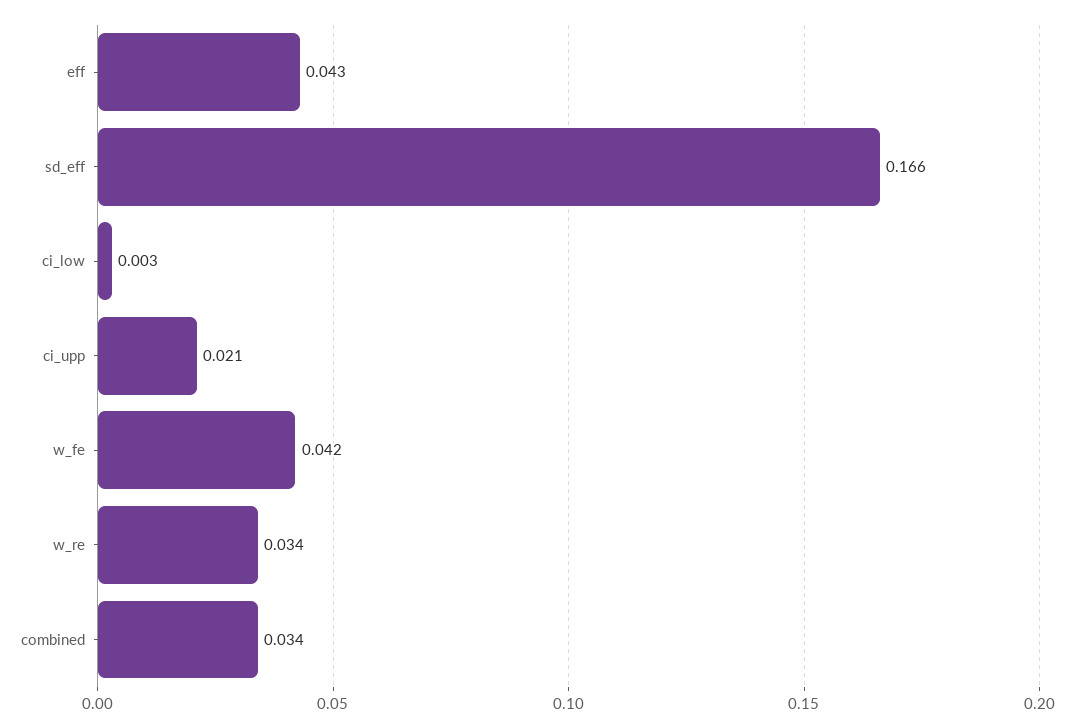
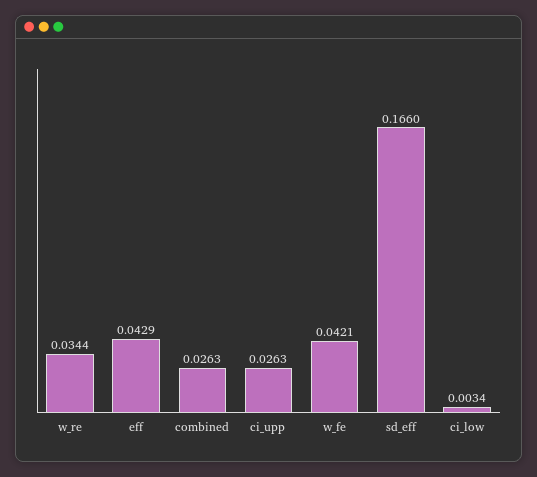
  {
    "eff": 0.0429,
    "sd_eff": 0.166,
    "ci_low": 0.0034,
-   "ci_upp": 0.021,
+   "ci_upp": 0.0263,
    "w_fe": 0.0421,
    "w_re": 0.0344,
-   "combined": 0.034
+   "combined": 0.0263
  }

